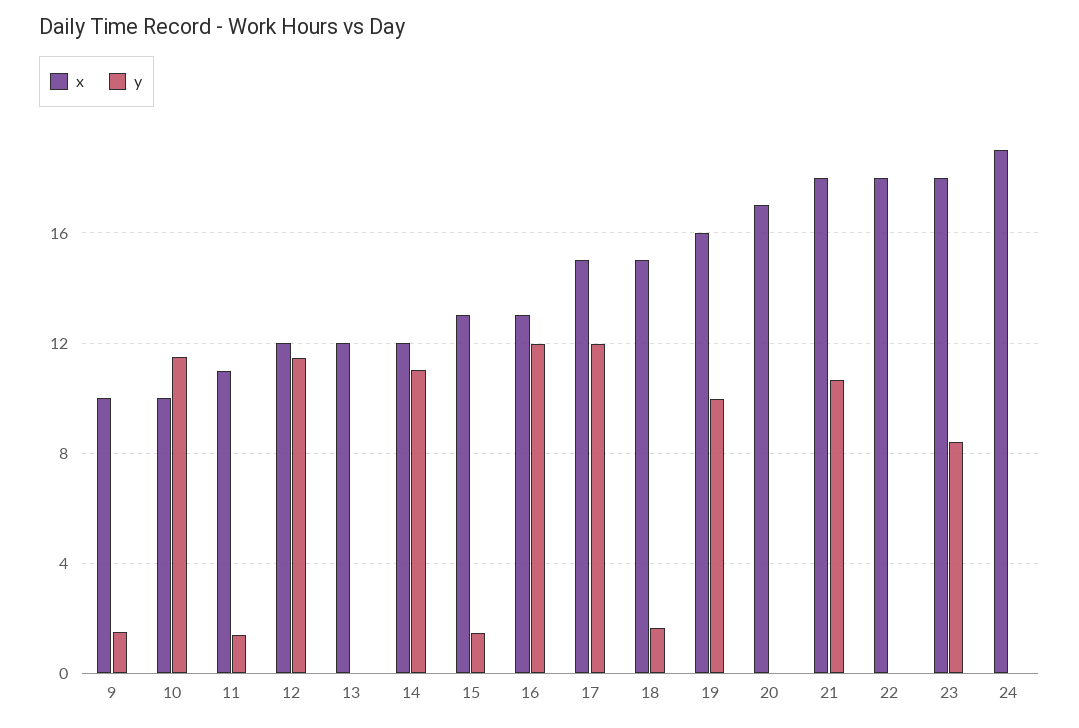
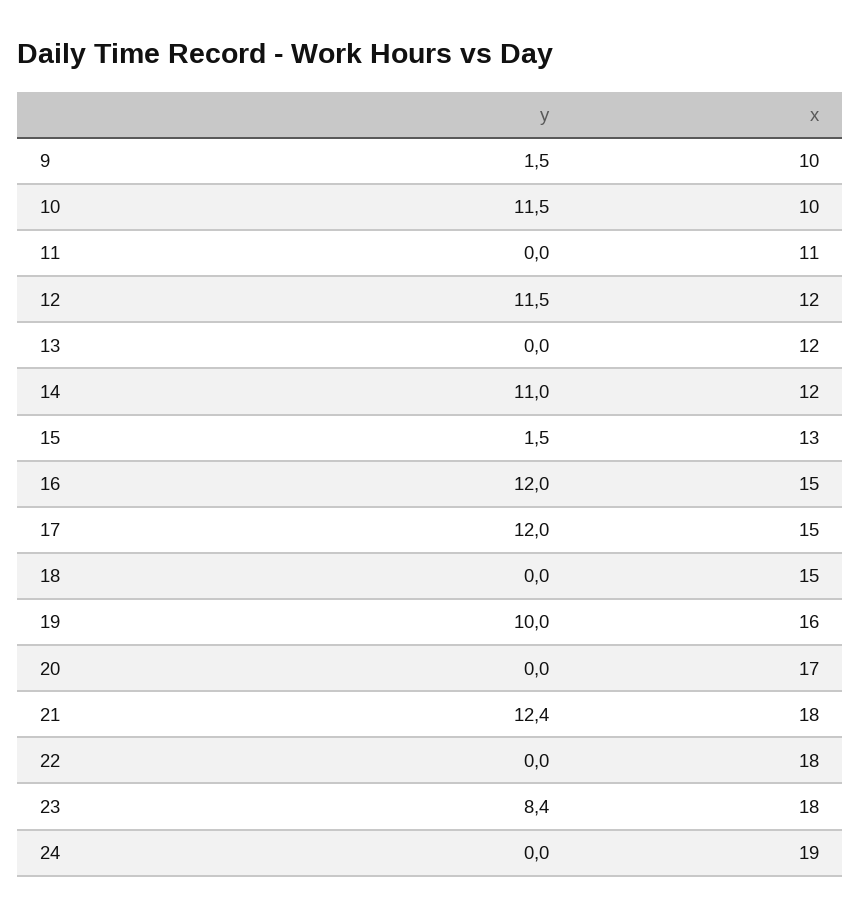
  {
    "x": {
      "9": 10,
      "10": 10,
      "11": 11,
      "12": 12,
      "13": 12,
      "14": 12,
      "15": 13,
-     "16": 13,
+     "16": 15,
      "17": 15,
      "18": 15,
      "19": 16,
      "20": 17,
      "21": 18,
      "22": 18,
      "23": 18,
      "24": 19
    },
    "y": {
      "9": 1.5,
      "10": 11.5,
-     "11": 1.5,
+     "11": 0,
      "12": 11.5,
      "13": 0,
      "14": 11,
      "15": 1.5,
      "16": 12,
      "17": 12,
-     "18": 1.5,
+     "18": 0,
      "19": 10,
      "20": 0,
-     "21": 10.5,
+     "21": 12.4,
      "22": 0,
      "23": 8.4,
      "24": 0
    }
  }

